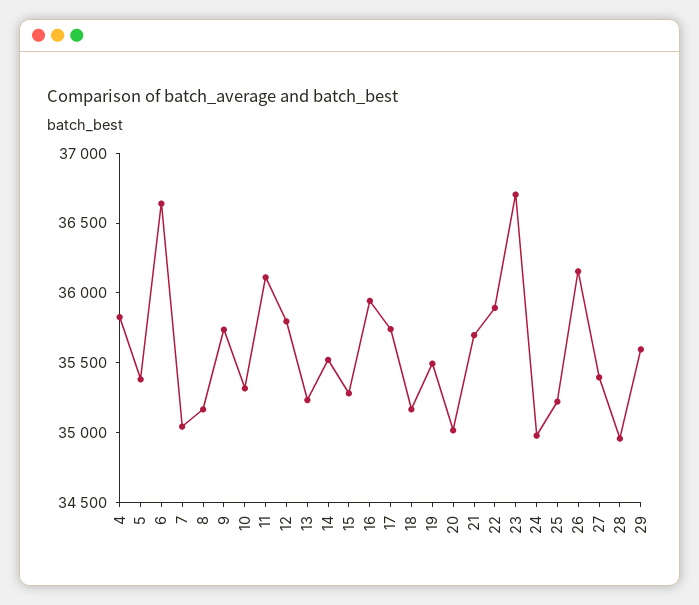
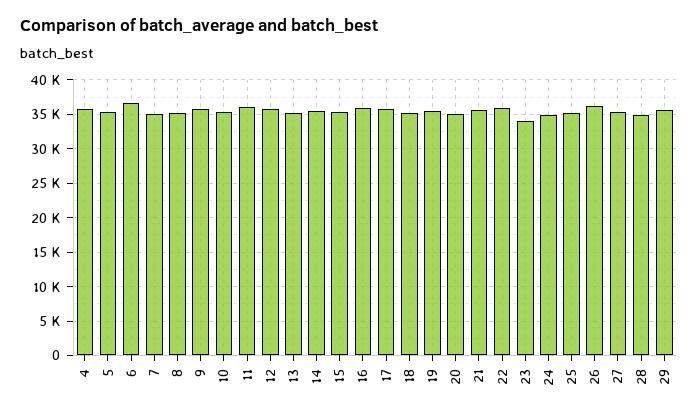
  {
    "4": 35800,
    "5": 35400,
    "6": 36600,
    "7": 35000,
    "8": 35200,
    "9": 35700,
    "10": 35300,
    "11": 36100,
    "12": 35800,
    "13": 35200,
    "14": 35500,
    "15": 35300,
    "16": 35900,
    "17": 35700,
    "18": 35200,
    "19": 35500,
    "20": 35000,
    "21": 35700,
    "22": 35900,
-   "23": 36700,
+   "23": 34000,
    "24": 35000,
    "25": 35200,
    "26": 36200,
    "27": 35400,
    "28": 35000,
    "29": 35600
  }

